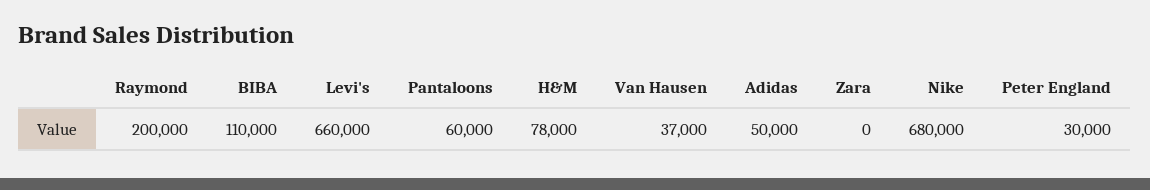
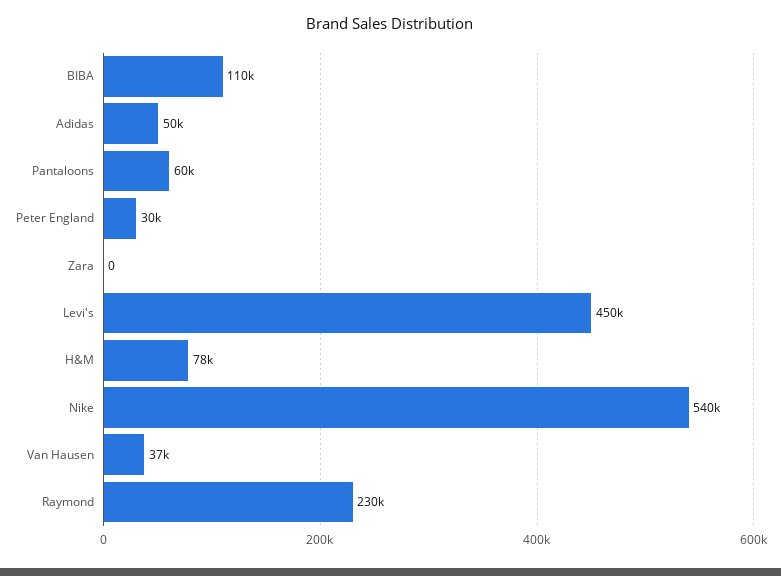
  {
-   "Raymond": 200000,
+   "Raymond": 230000,
    "BIBA": 110000,
-   "Levi's": 660000,
+   "Levi's": 450000,
    "Pantaloons": 60000,
    "H&M": 78000,
    "Van Hausen": 37000,
    "Adidas": 50000,
    "Zara": 0,
-   "Nike": 680000,
+   "Nike": 540000,
    "Peter England": 30000
  }

